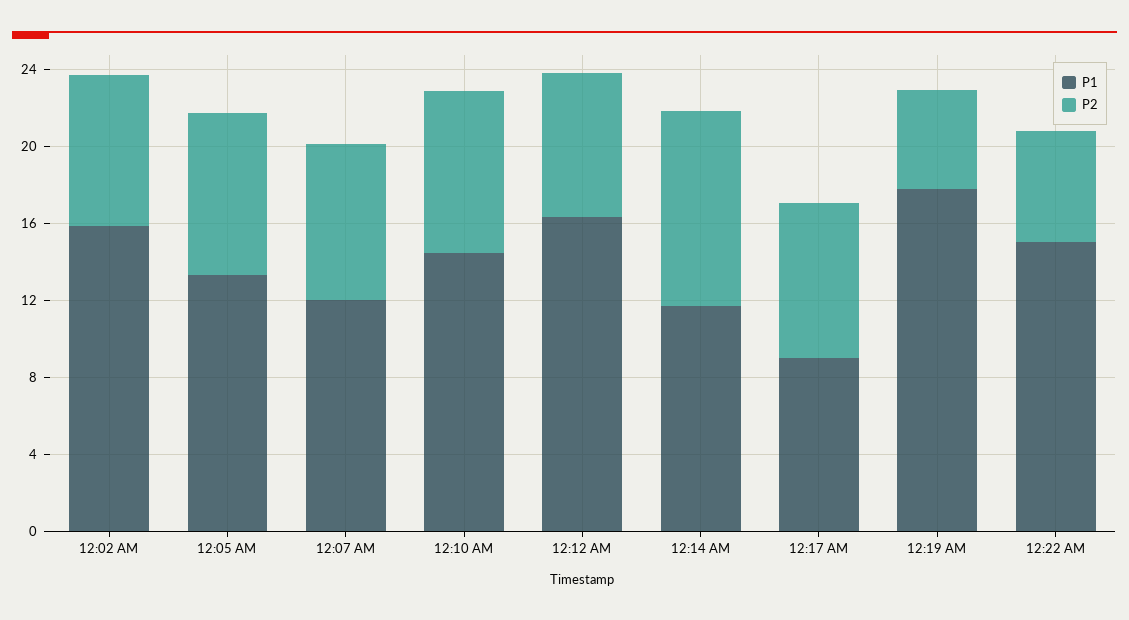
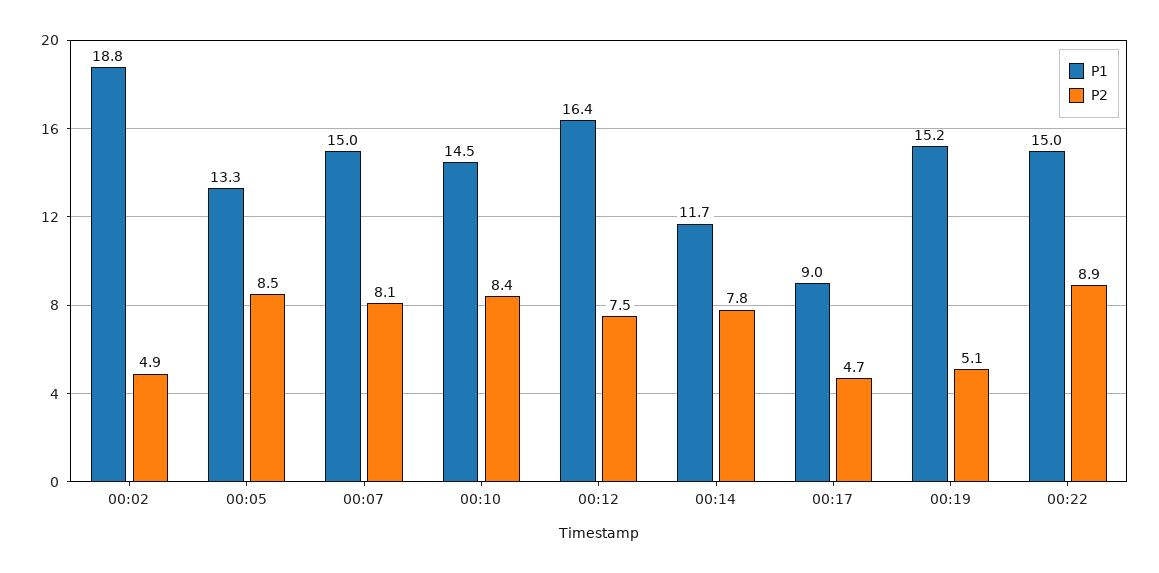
  {
    "P1": {
-     "12:02 AM": 16,
+     "12:02 AM": 18.8,
      "12:05 AM": 13.3,
-     "12:07 AM": 12,
+     "12:07 AM": 15,
      "12:10 AM": 14.5,
      "12:12 AM": 16.4,
      "12:14 AM": 11.7,
      "12:17 AM": 9,
-     "12:19 AM": 18,
+     "12:19 AM": 15.2,
      "12:22 AM": 15
    },
    "P2": {
-     "12:02 AM": 8,
+     "12:02 AM": 4.9,
      "12:05 AM": 8.5,
      "12:07 AM": 8.1,
      "12:10 AM": 8.4,
      "12:12 AM": 7.5,
-     "12:14 AM": 10,
+     "12:14 AM": 7.8,
-     "12:17 AM": 8,
+     "12:17 AM": 4.7,
      "12:19 AM": 5.1,
-     "12:22 AM": 6
+     "12:22 AM": 8.9
    }
  }

